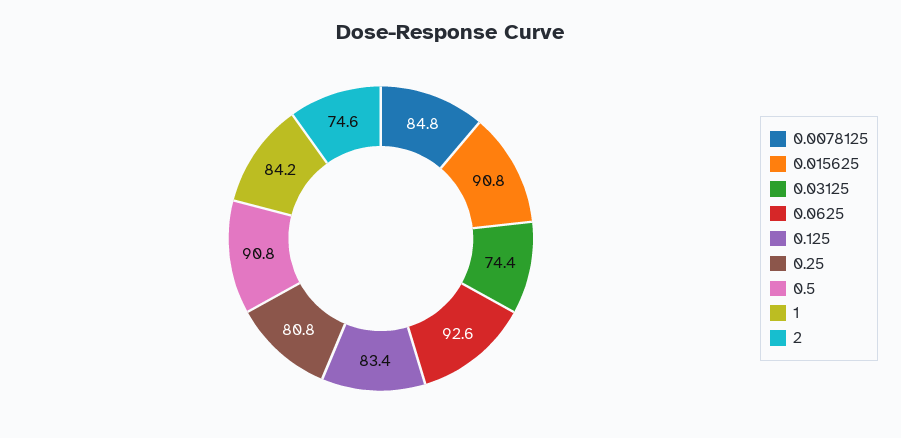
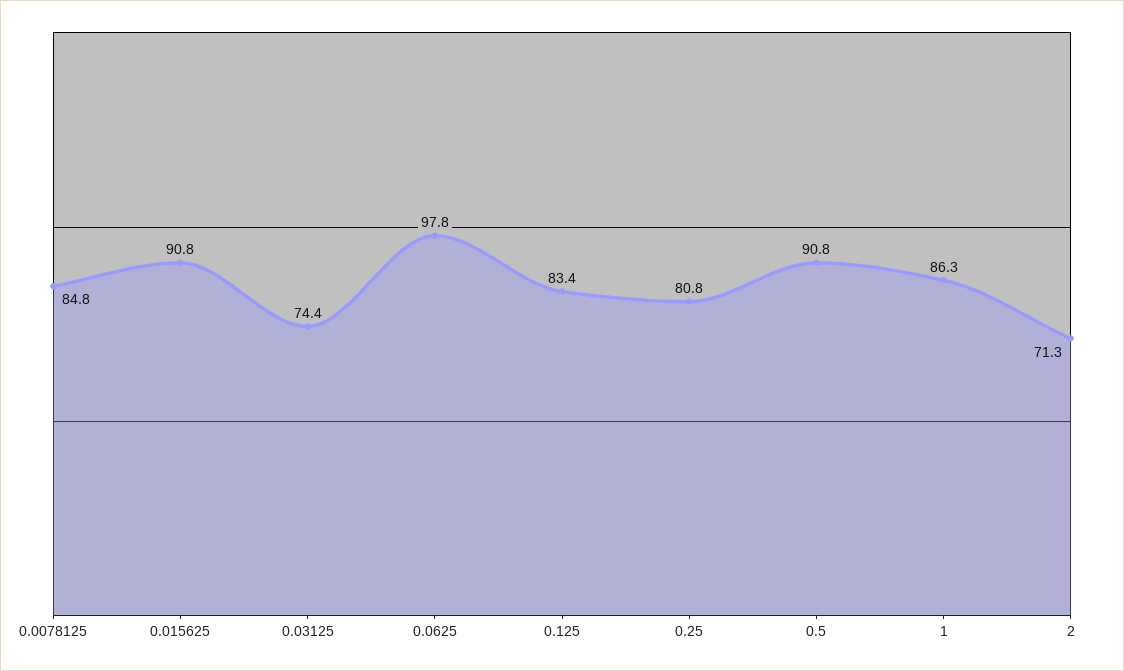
  {
    "0.0078125": 84.8,
    "0.015625": 90.8,
    "0.03125": 74.4,
-   "0.0625": 92.6,
+   "0.0625": 97.8,
    "0.125": 83.4,
    "0.25": 80.8,
    "0.5": 90.8,
-   "1": 84.2,
+   "1": 86.3,
-   "2": 74.6
+   "2": 71.3
  }

